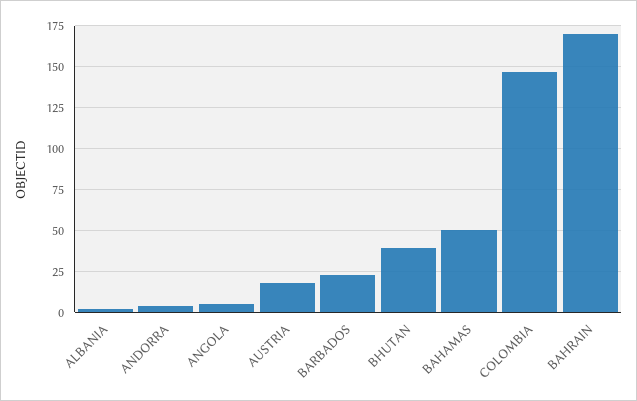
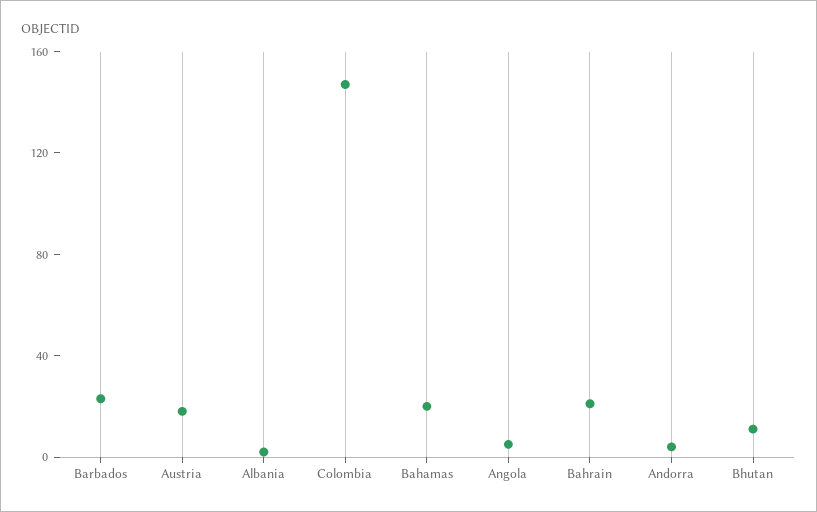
  {
    "ALBANIA": 0,
    "ANDORRA": 5,
    "ANGOLA": 5,
    "AUSTRIA": 20,
    "BARBADOS": 25,
-   "BHUTAN": 40,
+   "BHUTAN": 10,
-   "BAHAMAS": 50,
+   "BAHAMAS": 20,
    "COLOMBIA": 145,
-   "BAHRAIN": 170
+   "BAHRAIN": 20
  }

